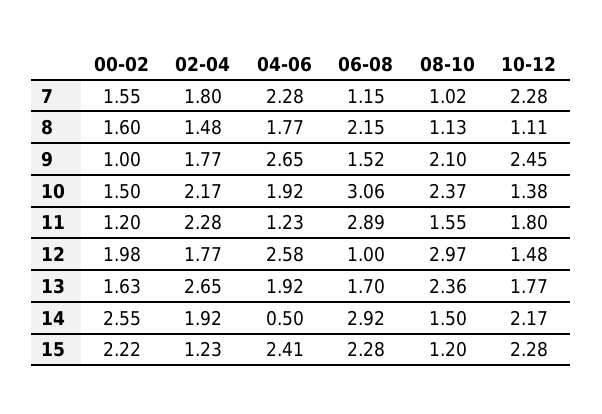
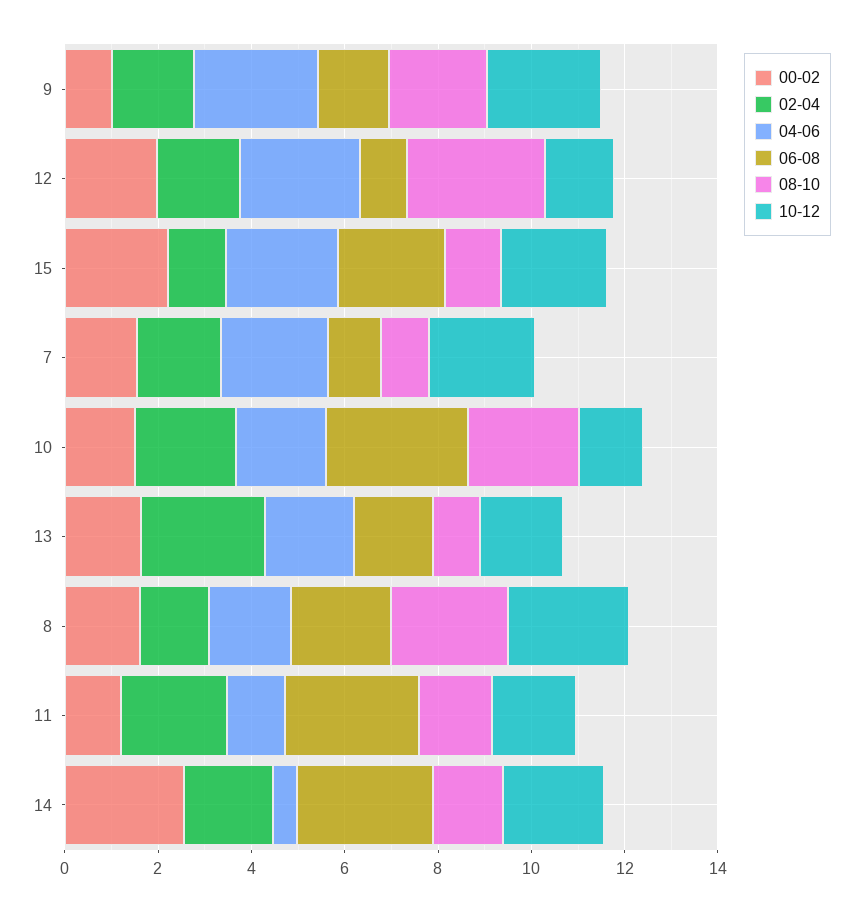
  {
    "00-02": {
      "7": 1.55,
      "8": 1.6,
      "9": 1,
      "10": 1.5,
      "11": 1.2,
      "12": 1.98,
      "13": 1.63,
      "14": 2.55,
      "15": 2.22
    },
    "02-04": {
      "7": 1.8,
      "8": 1.48,
      "9": 1.77,
      "10": 2.17,
      "11": 2.28,
      "12": 1.77,
      "13": 2.65,
      "14": 1.92,
      "15": 1.23
    },
    "04-06": {
      "7": 2.28,
      "8": 1.77,
      "9": 2.65,
      "10": 1.92,
      "11": 1.23,
      "12": 2.58,
      "13": 1.92,
      "14": 0.5,
      "15": 2.41
    },
    "06-08": {
      "7": 1.15,
      "8": 2.15,
      "9": 1.52,
      "10": 3.06,
      "11": 2.89,
      "12": 1,
      "13": 1.7,
      "14": 2.92,
      "15": 2.28
    },
    "08-10": {
      "7": 1.02,
-     "8": 1.13,
+     "8": 2.5,
      "9": 2.1,
      "10": 2.37,
      "11": 1.55,
      "12": 2.97,
-     "13": 2.36,
+     "13": 1,
      "14": 1.5,
      "15": 1.2
    },
    "10-12": {
      "7": 2.28,
-     "8": 1.11,
+     "8": 2.5,
      "9": 2.45,
      "10": 1.38,
      "11": 1.8,
      "12": 1.48,
      "13": 1.77,
      "14": 2.17,
      "15": 2.28
    }
  }

